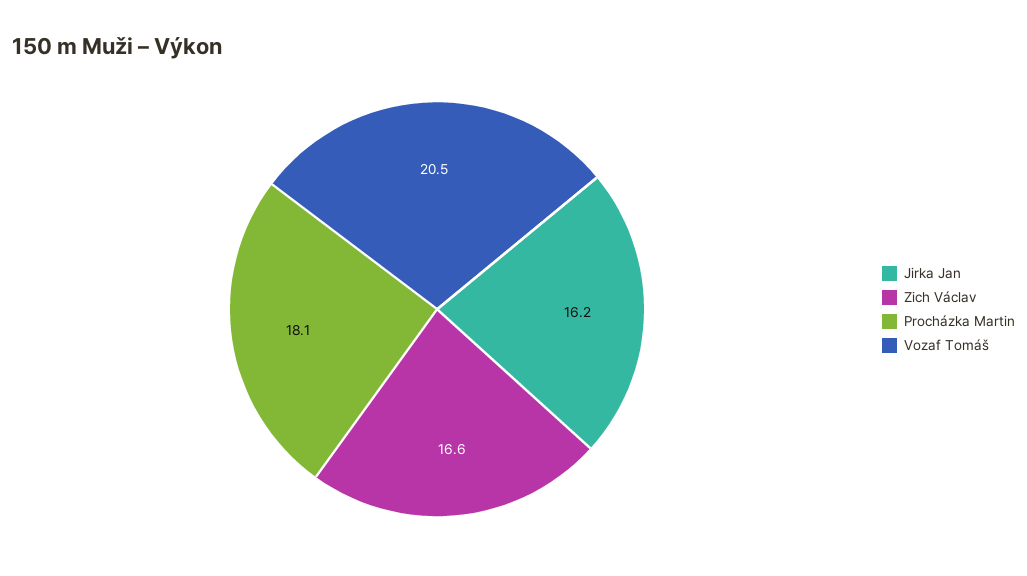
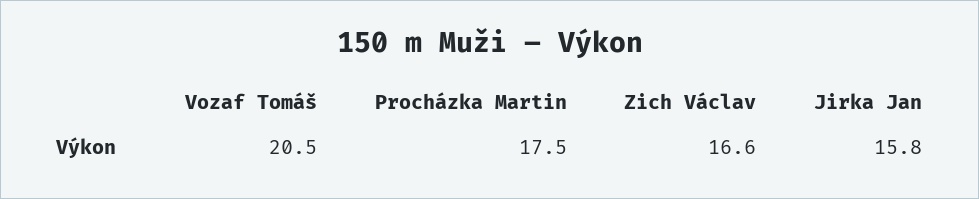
  {
-   "Jirka Jan": 16.2,
+   "Jirka Jan": 15.8,
    "Zich Václav": 16.6,
-   "Procházka Martin": 18.1,
+   "Procházka Martin": 17.5,
    "Vozaf Tomáš": 20.5
  }

